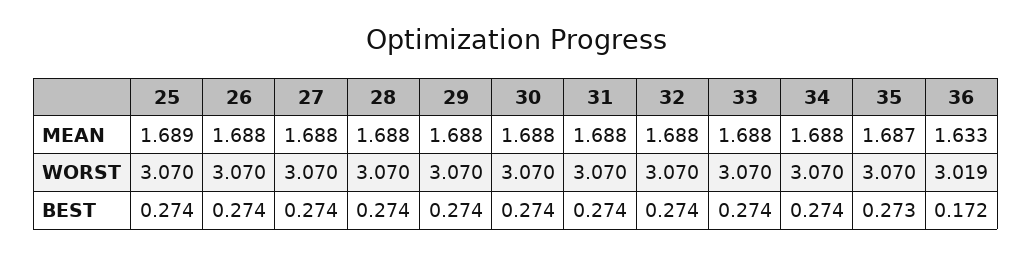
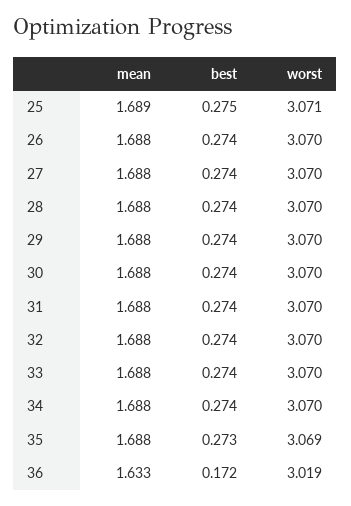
  {
    "25": {
      "MEAN": 1.689,
-     "WORST": 3.07,
+     "WORST": 3.071,
-     "BEST": 0.274
+     "BEST": 0.275
    },
    "26": {
      "MEAN": 1.688,
      "WORST": 3.07,
      "BEST": 0.274
    },
    "27": {
      "MEAN": 1.688,
      "WORST": 3.07,
      "BEST": 0.274
    },
    "28": {
      "MEAN": 1.688,
      "WORST": 3.07,
      "BEST": 0.274
    },
    "29": {
      "MEAN": 1.688,
      "WORST": 3.07,
      "BEST": 0.274
    },
    "30": {
      "MEAN": 1.688,
      "WORST": 3.07,
      "BEST": 0.274
    },
    "31": {
      "MEAN": 1.688,
      "WORST": 3.07,
      "BEST": 0.274
    },
    "32": {
      "MEAN": 1.688,
      "WORST": 3.07,
      "BEST": 0.274
    },
    "33": {
      "MEAN": 1.688,
      "WORST": 3.07,
      "BEST": 0.274
    },
    "34": {
      "MEAN": 1.688,
      "WORST": 3.07,
      "BEST": 0.274
    },
    "35": {
-     "MEAN": 1.687,
+     "MEAN": 1.688,
-     "WORST": 3.07,
+     "WORST": 3.069,
      "BEST": 0.273
    },
    "36": {
      "MEAN": 1.633,
      "WORST": 3.019,
      "BEST": 0.172
    }
  }

